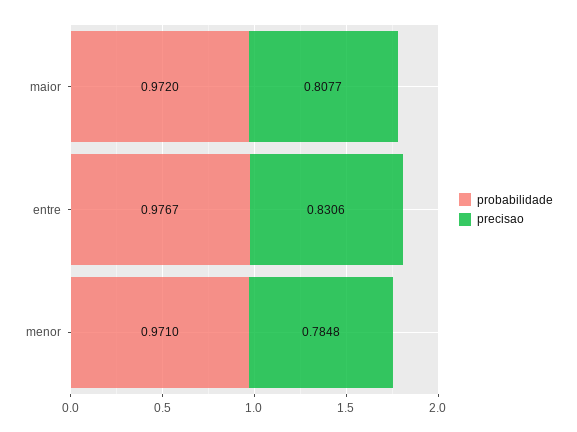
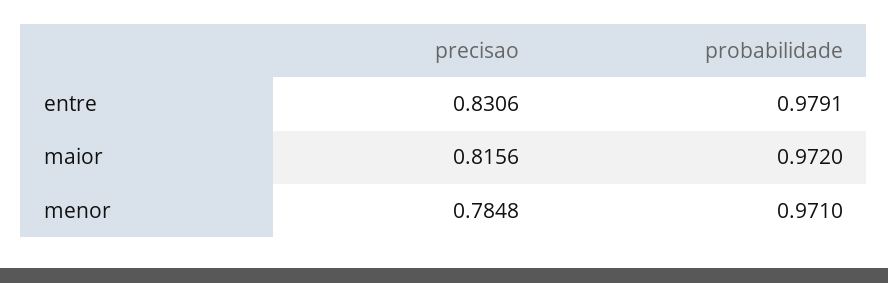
  {
    "probabilidade": {
      "maior": 0.972,
-     "entre": 0.9767,
+     "entre": 0.9791,
      "menor": 0.971
    },
    "precisao": {
-     "maior": 0.8077,
+     "maior": 0.8156,
      "entre": 0.8306,
      "menor": 0.7848
    }
  }

